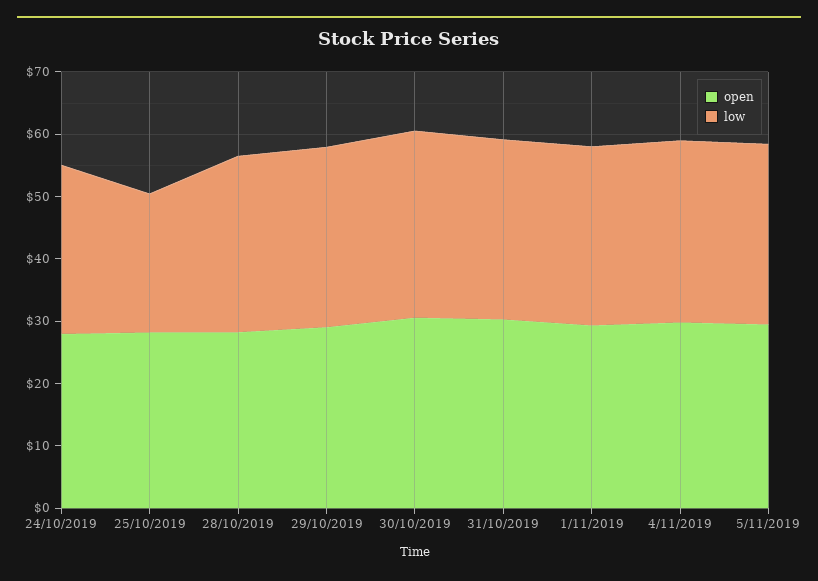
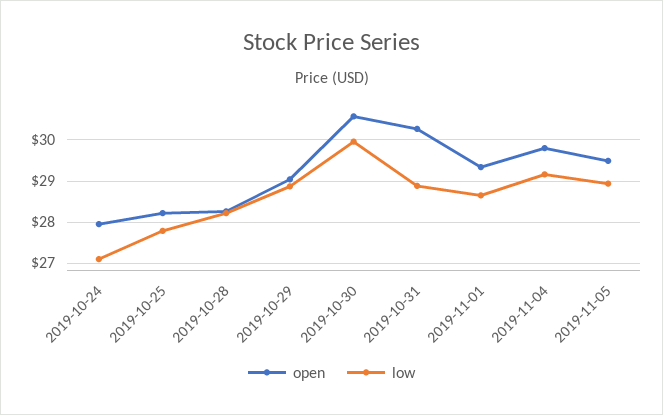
  {
    "open": {
      "24/10/2019": 28,
      "25/10/2019": 28.2,
      "28/10/2019": 28.2,
      "29/10/2019": 29,
      "30/10/2019": 30.6,
      "31/10/2019": 30.2,
      "1/11/2019": 29.4,
      "4/11/2019": 29.8,
      "5/11/2019": 29.4
    },
    "low": {
      "24/10/2019": 27.2,
-     "25/10/2019": 22,
+     "25/10/2019": 27.8,
      "28/10/2019": 28.2,
      "29/10/2019": 28.8,
      "30/10/2019": 30,
      "31/10/2019": 28.8,
      "1/11/2019": 28.6,
      "4/11/2019": 29.2,
      "5/11/2019": 29
    }
  }

